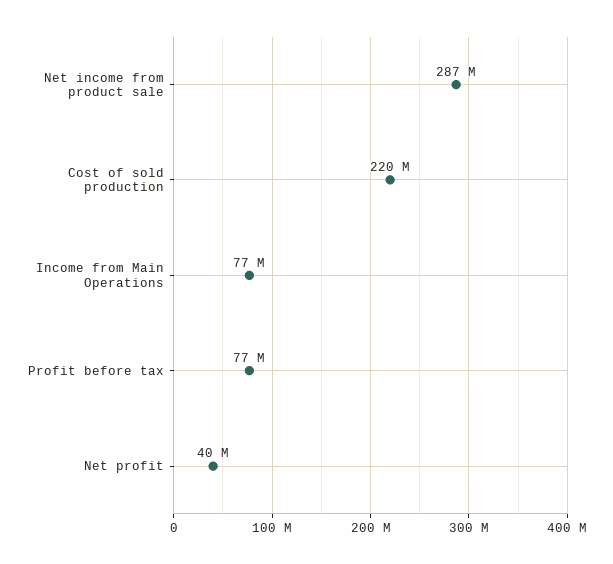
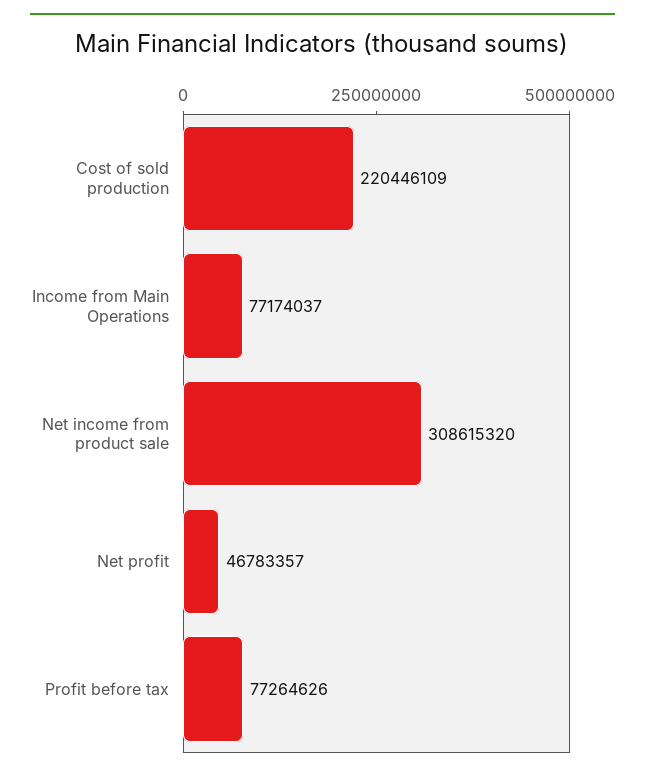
  {
-   "Net income from product sale": 287000000,
+   "Net income from product sale": 308615320,
    "Cost of sold production": 220446109,
    "Income from Main Operations": 77174037,
    "Profit before tax": 77264626,
-   "Net profit": 40000000
+   "Net profit": 46783357
  }

